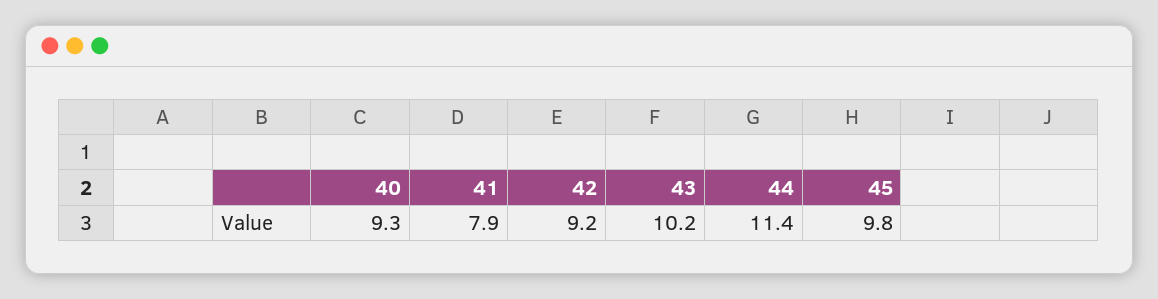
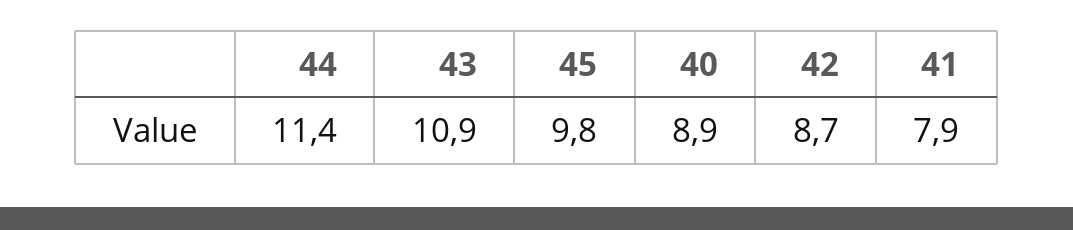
  {
-   "40": 9.3,
+   "40": 8.9,
    "41": 7.9,
-   "42": 9.2,
+   "42": 8.7,
-   "43": 10.2,
+   "43": 10.9,
    "44": 11.4,
    "45": 9.8
  }

